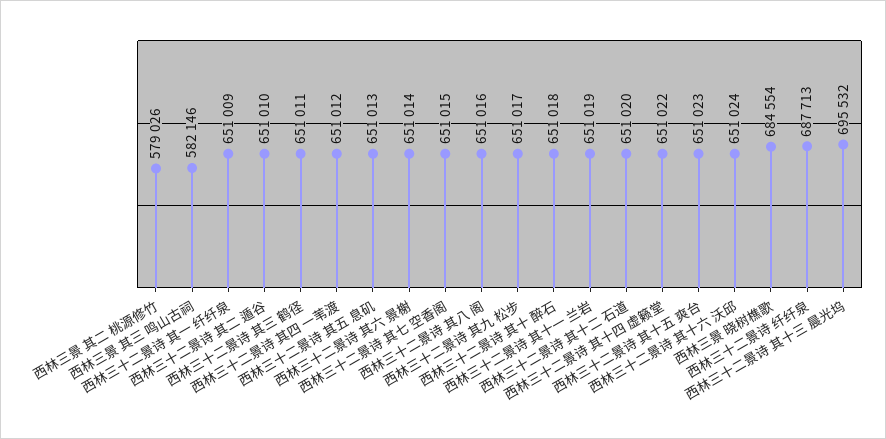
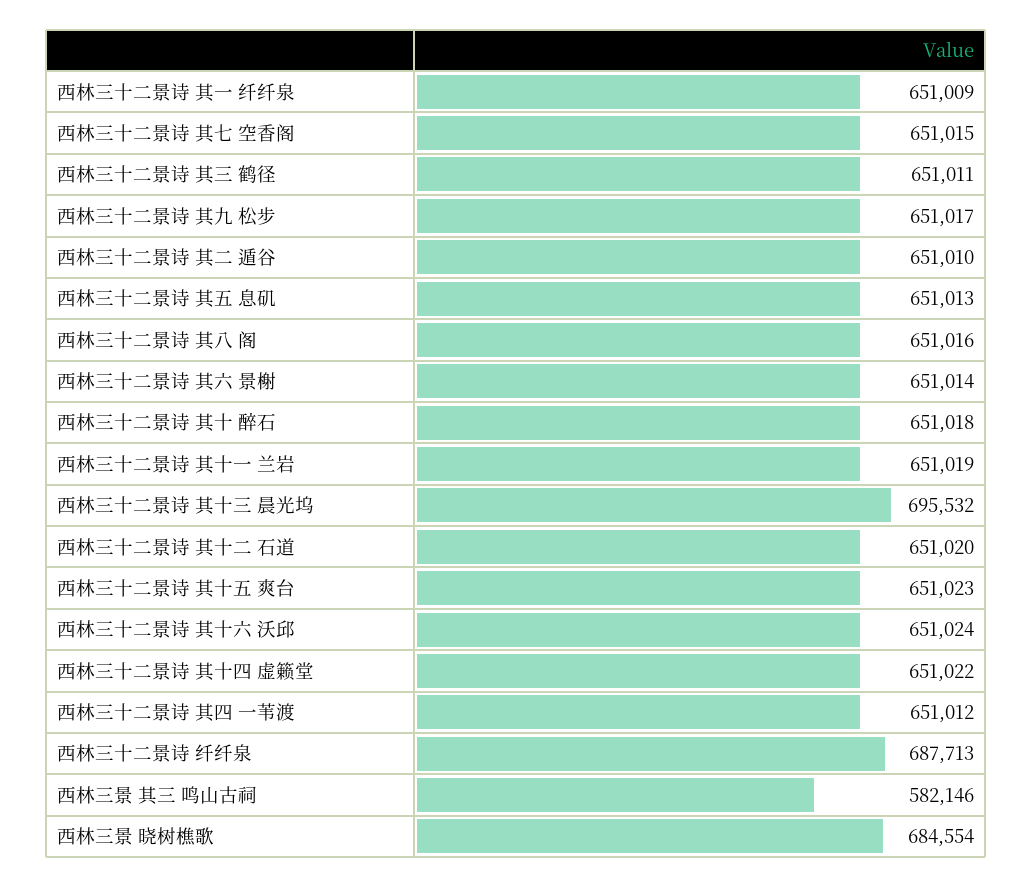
  {
-   "西林三景 其二 桃源修竹": 579026,
    "西林三景 其三 鸣山古祠": 582146,
    "西林三十二景诗 其一 纤纤泉": 651009,
    "西林三十二景诗 其二 遁谷": 651010,
    "西林三十二景诗 其三 鹤径": 651011,
    "西林三十二景诗 其四 一苇渡": 651012,
    "西林三十二景诗 其五 息矶": 651013,
    "西林三十二景诗 其六 景榭": 651014,
    "西林三十二景诗 其七 空香阁": 651015,
    "西林三十二景诗 其八 阁": 651016,
    "西林三十二景诗 其九 松步": 651017,
    "西林三十二景诗 其十 醉石": 651018,
    "西林三十二景诗 其十一 兰岩": 651019,
    "西林三十二景诗 其十二 石道": 651020,
    "西林三十二景诗 其十四 虚籁堂": 651022,
    "西林三十二景诗 其十五 爽台": 651023,
    "西林三十二景诗 其十六 沃邱": 651024,
    "西林三景 晓树樵歌": 684554,
    "西林三十二景诗 纤纤泉": 687713,
    "西林三十二景诗 其十三 晨光坞": 695532
  }

